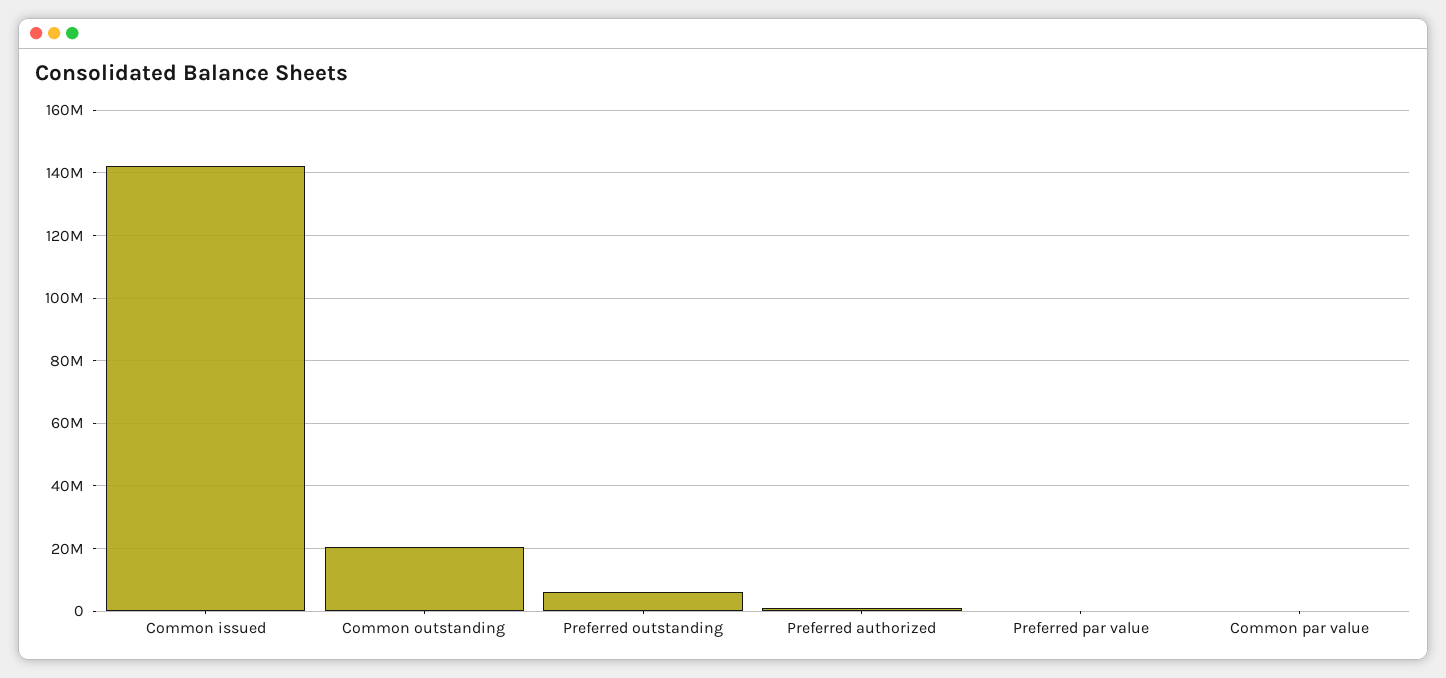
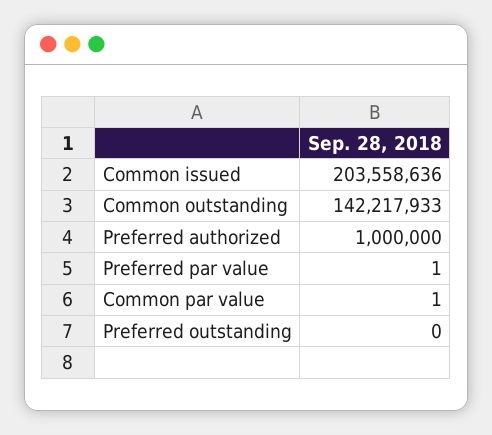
  {
-   "Common issued": 142000000,
+   "Common issued": 203558636,
-   "Common outstanding": 20000000,
+   "Common outstanding": 142217933,
-   "Preferred outstanding": 6000000,
+   "Preferred outstanding": 0,
    "Preferred authorized": 1000000,
    "Preferred par value": 1,
    "Common par value": 1
  }

